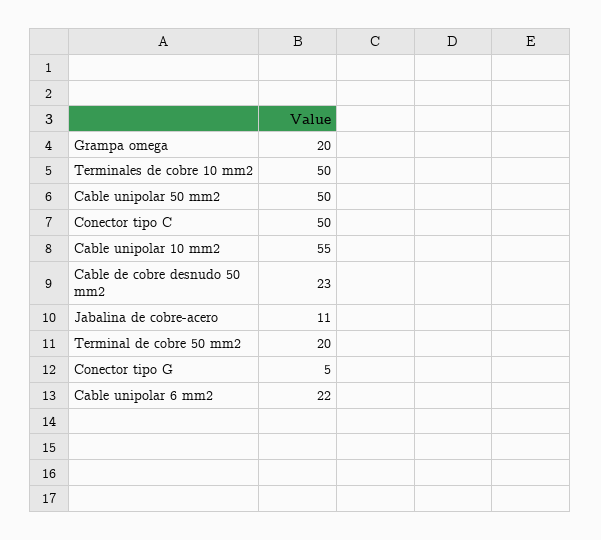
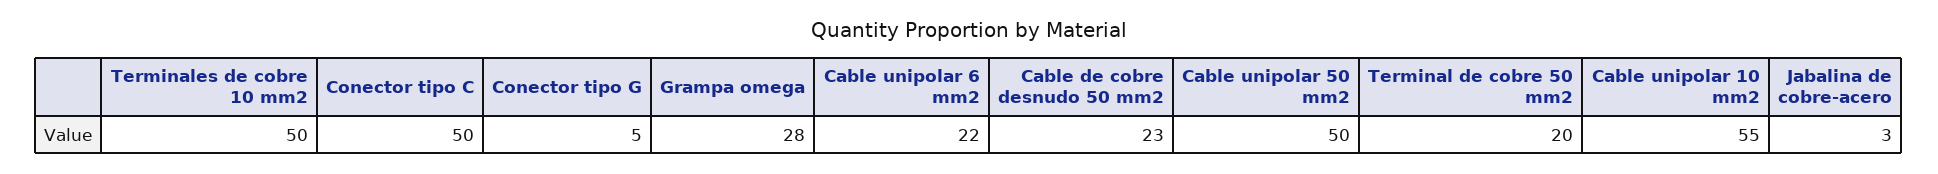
  {
-   "Grampa omega": 20,
+   "Grampa omega": 28,
    "Terminales de cobre 10 mm2": 50,
    "Cable unipolar 50 mm2": 50,
    "Conector tipo C": 50,
    "Cable unipolar 10 mm2": 55,
    "Cable de cobre desnudo 50 mm2": 23,
-   "Jabalina de cobre-acero": 11,
+   "Jabalina de cobre-acero": 3,
    "Terminal de cobre 50 mm2": 20,
    "Conector tipo G": 5,
    "Cable unipolar 6 mm2": 22
  }

